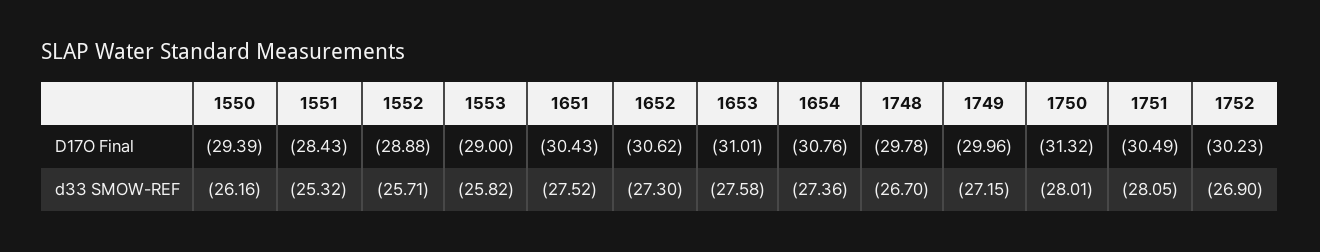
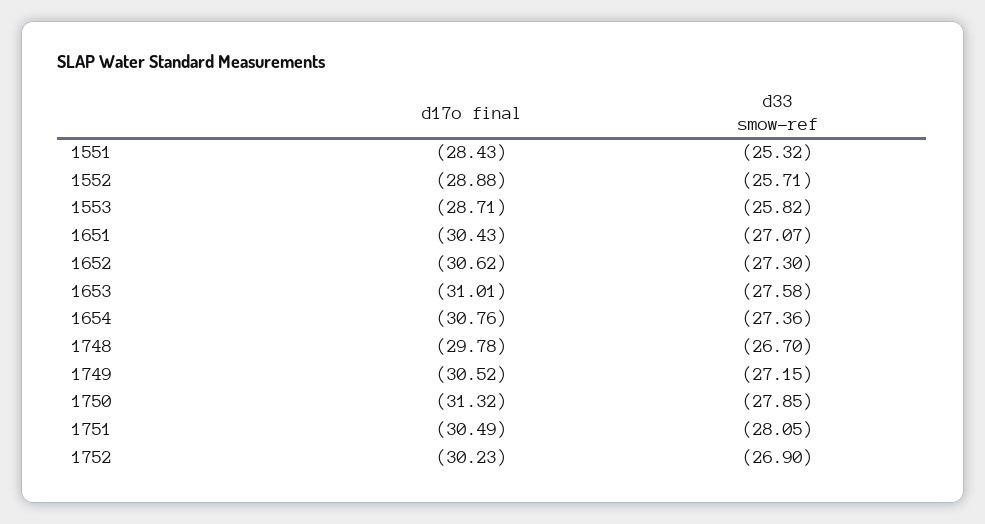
  {
-   "1550": {
-     "D17O Final": -29.39,
-     "d33 SMOW-REF": -26.16
-   },
    "1551": {
      "D17O Final": -28.43,
      "d33 SMOW-REF": -25.32
    },
    "1552": {
      "D17O Final": -28.88,
      "d33 SMOW-REF": -25.71
    },
    "1553": {
-     "D17O Final": -29,
+     "D17O Final": -28.71,
      "d33 SMOW-REF": -25.82
    },
    "1651": {
      "D17O Final": -30.43,
-     "d33 SMOW-REF": -27.52
+     "d33 SMOW-REF": -27.07
    },
    "1652": {
      "D17O Final": -30.62,
      "d33 SMOW-REF": -27.3
    },
    "1653": {
      "D17O Final": -31.01,
      "d33 SMOW-REF": -27.58
    },
    "1654": {
      "D17O Final": -30.76,
      "d33 SMOW-REF": -27.36
    },
    "1748": {
      "D17O Final": -29.78,
      "d33 SMOW-REF": -26.7
    },
    "1749": {
-     "D17O Final": -29.96,
+     "D17O Final": -30.52,
      "d33 SMOW-REF": -27.15
    },
    "1750": {
      "D17O Final": -31.32,
-     "d33 SMOW-REF": -28.01
+     "d33 SMOW-REF": -27.85
    },
    "1751": {
      "D17O Final": -30.49,
      "d33 SMOW-REF": -28.05
    },
    "1752": {
      "D17O Final": -30.23,
      "d33 SMOW-REF": -26.9
    }
  }

